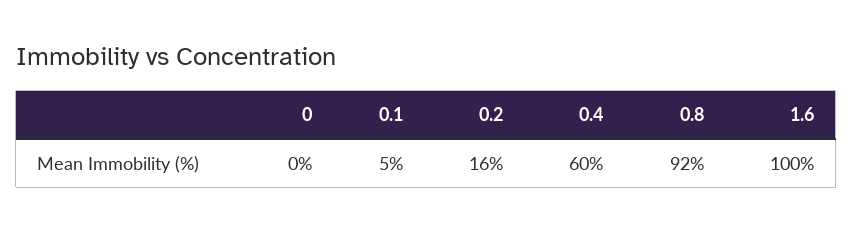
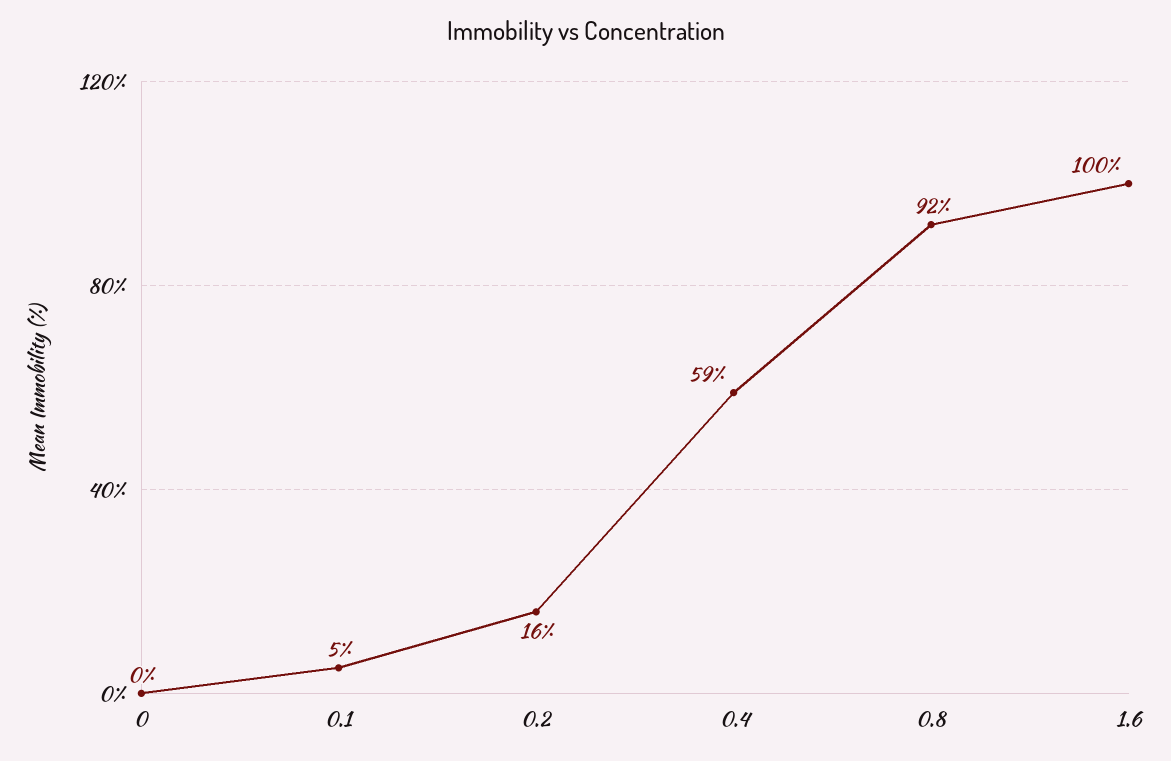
  {
    "0": 0,
    "0.1": 5,
    "0.2": 16,
-   "0.4": 60,
+   "0.4": 59,
    "0.8": 92,
    "1.6": 100
  }

